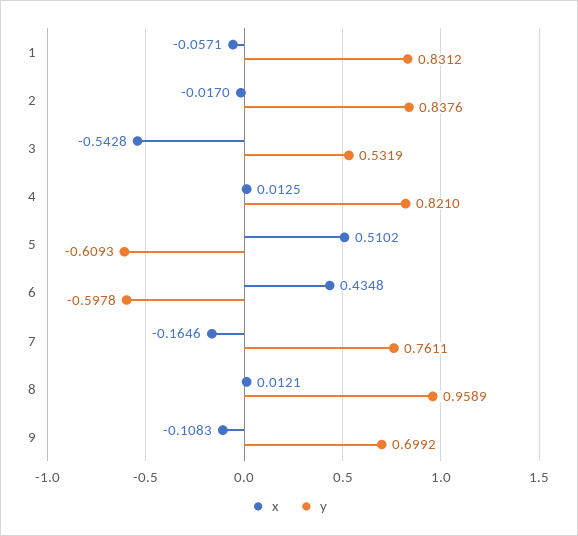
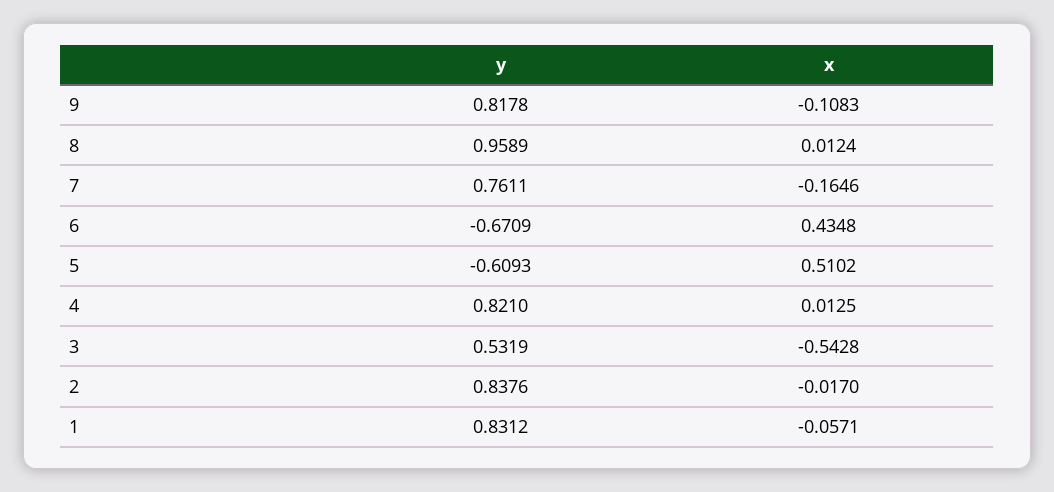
  {
    "x": {
      "1": -0.0571,
      "2": -0.017,
      "3": -0.5428,
      "4": 0.0125,
      "5": 0.5102,
      "6": 0.4348,
      "7": -0.1646,
-     "8": 0.0121,
+     "8": 0.0124,
      "9": -0.1083
    },
    "y": {
      "1": 0.8312,
      "2": 0.8376,
      "3": 0.5319,
      "4": 0.821,
      "5": -0.6093,
-     "6": -0.5978,
+     "6": -0.6709,
      "7": 0.7611,
      "8": 0.9589,
-     "9": 0.6992
+     "9": 0.8178
    }
  }

